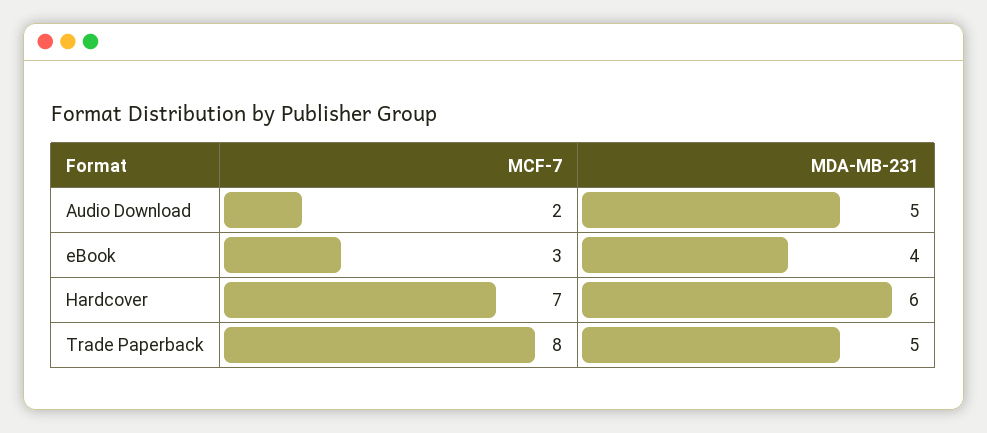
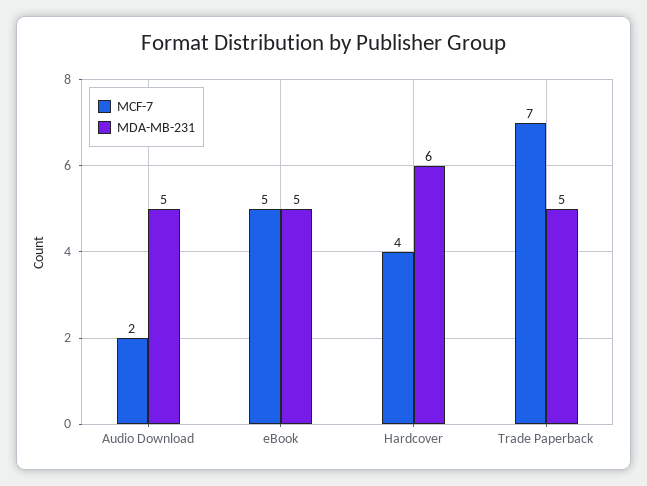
  {
    "MCF-7": {
      "Audio Download": 2,
-     "eBook": 3,
+     "eBook": 5,
-     "Hardcover": 7,
+     "Hardcover": 4,
-     "Trade Paperback": 8
+     "Trade Paperback": 7
    },
    "MDA-MB-231": {
      "Audio Download": 5,
-     "eBook": 4,
+     "eBook": 5,
      "Hardcover": 6,
      "Trade Paperback": 5
    }
  }

